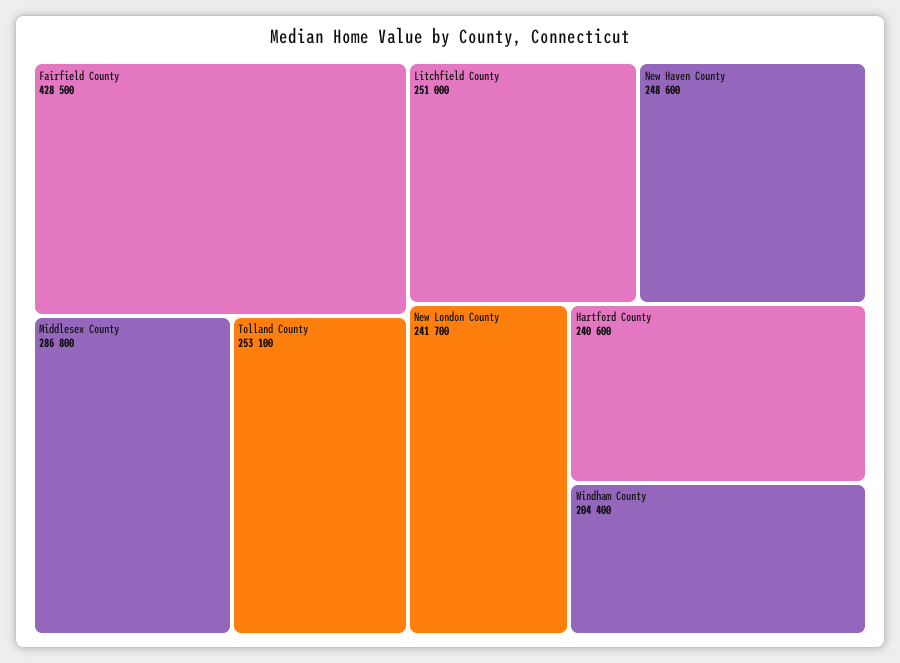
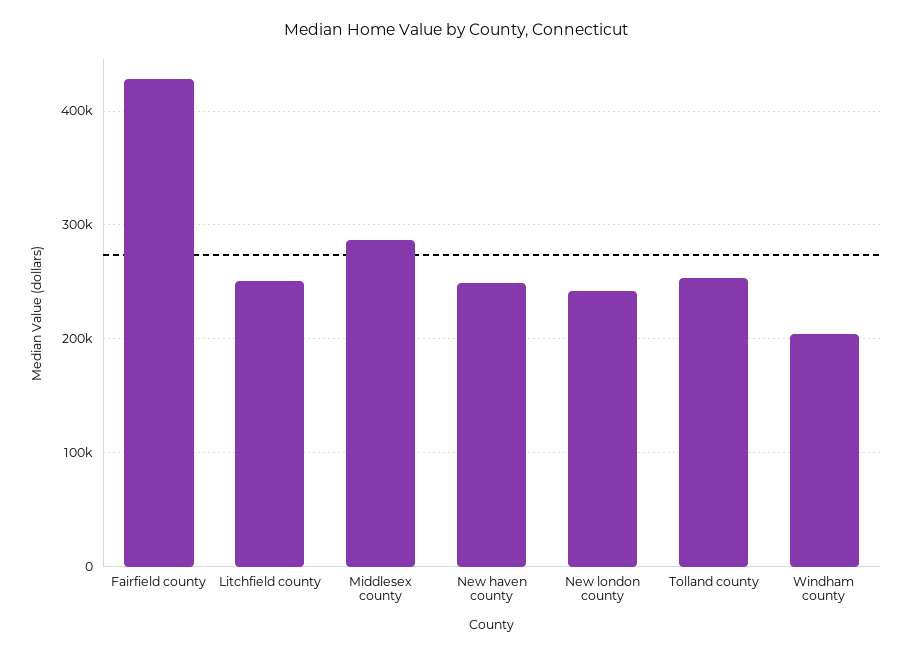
  {
    "Fairfield County": 428500,
    "Middlesex County": 286800,
    "Tolland County": 253100,
    "Litchfield County": 251000,
    "New Haven County": 248600,
    "New London County": 241700,
-   "Hartford County": 240600,
    "Windham County": 204400
  }

